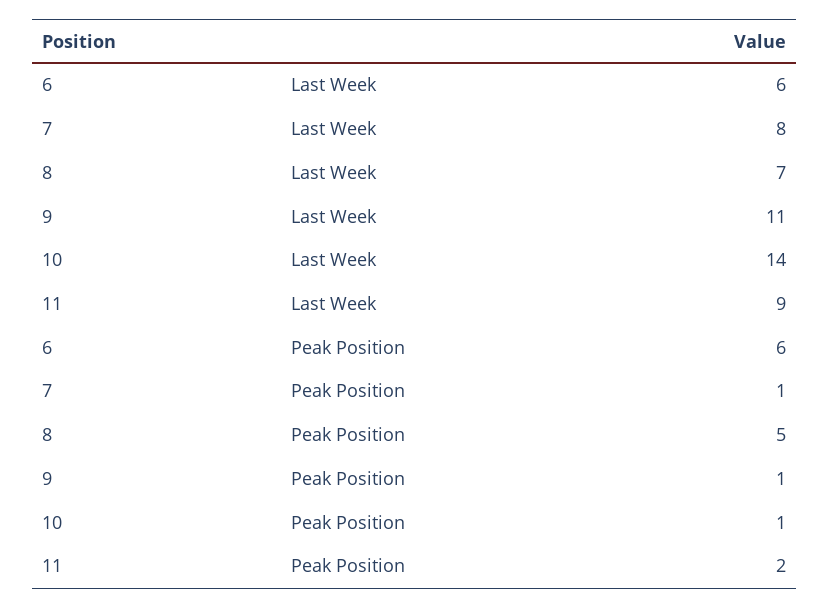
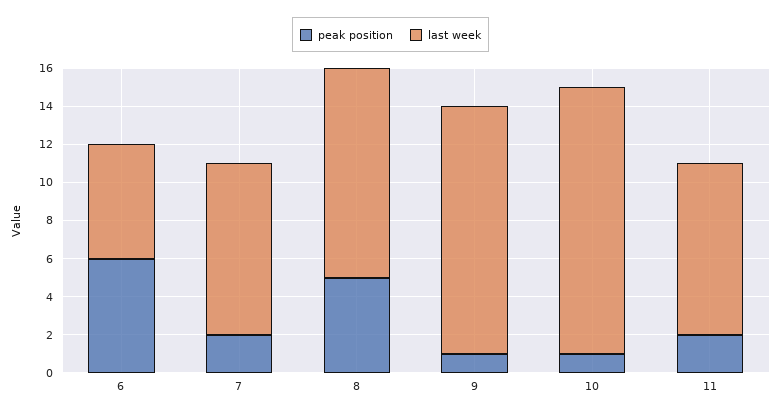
  {
    "Last Week": {
      "6": 6,
-     "7": 8,
+     "7": 9,
-     "8": 7,
+     "8": 11,
-     "9": 11,
+     "9": 13,
      "10": 14,
      "11": 9
    },
    "Peak Position": {
      "6": 6,
-     "7": 1,
+     "7": 2,
      "8": 5,
      "9": 1,
      "10": 1,
      "11": 2
    }
  }

